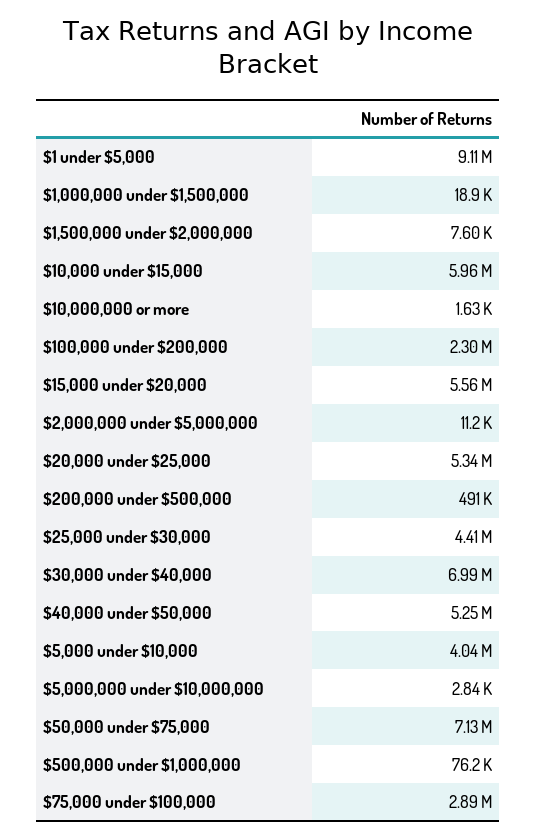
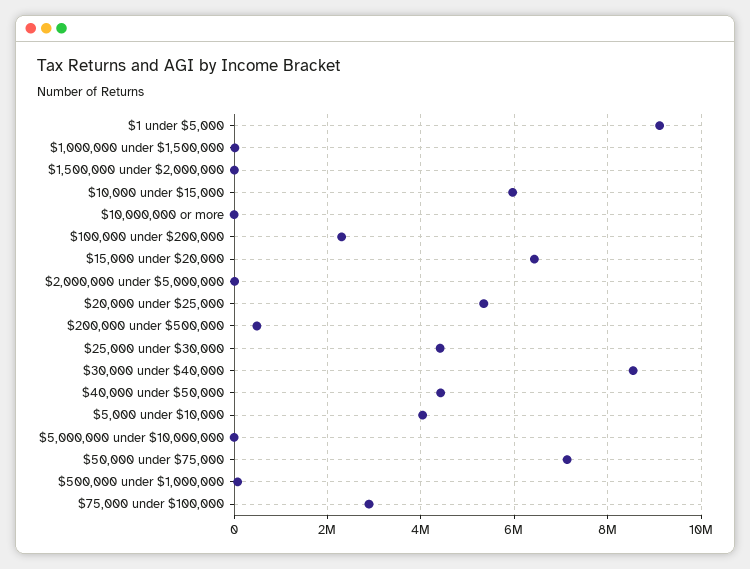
  {
    "$1 under $5,000": 9110000,
    "$1,000,000 under $1,500,000": 18900,
    "$1,500,000 under $2,000,000": 7600,
    "$10,000 under $15,000": 5960000,
    "$10,000,000 or more": 1630,
    "$100,000 under $200,000": 2300000,
-   "$15,000 under $20,000": 5560000,
+   "$15,000 under $20,000": 6400000,
    "$2,000,000 under $5,000,000": 11200,
    "$20,000 under $25,000": 5340000,
    "$200,000 under $500,000": 491000,
    "$25,000 under $30,000": 4410000,
-   "$30,000 under $40,000": 6990000,
+   "$30,000 under $40,000": 8600000,
-   "$40,000 under $50,000": 5250000,
+   "$40,000 under $50,000": 4400000,
    "$5,000 under $10,000": 4040000,
    "$5,000,000 under $10,000,000": 2840,
    "$50,000 under $75,000": 7130000,
    "$500,000 under $1,000,000": 76200,
    "$75,000 under $100,000": 2890000
  }

